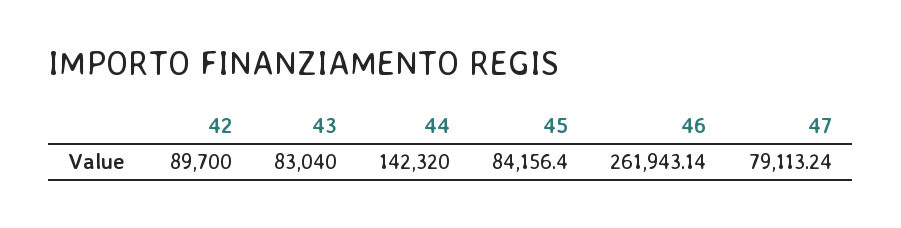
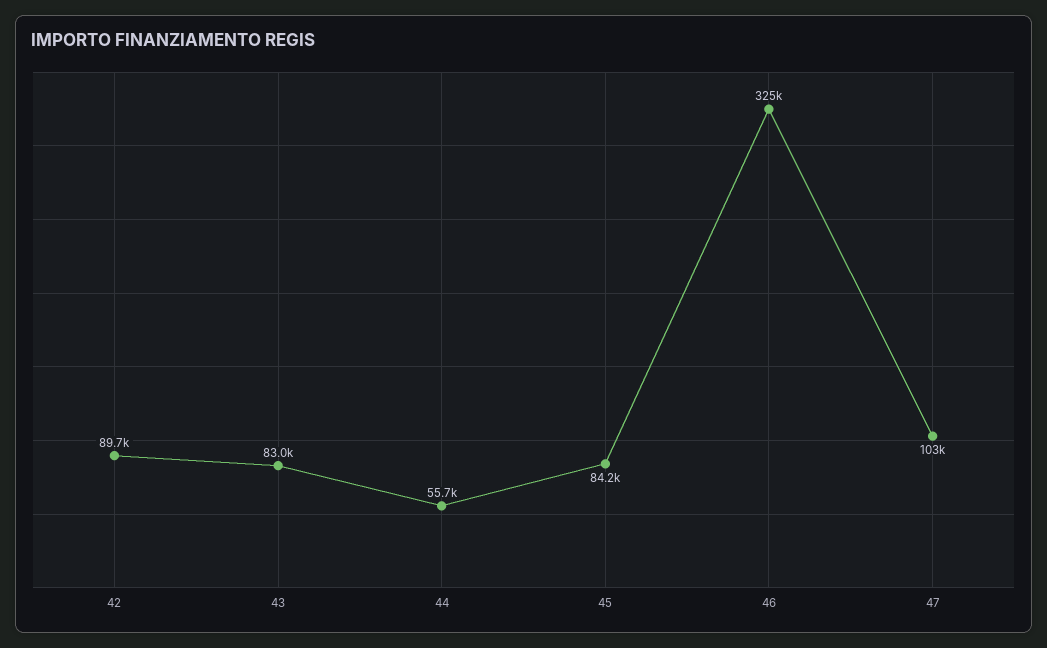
  {
    "42": 89700,
    "43": 83040,
-   "44": 142320,
+   "44": 55700,
    "45": 84156.4,
-   "46": 261943.14,
+   "46": 325000,
-   "47": 79113.24
+   "47": 103000
  }

